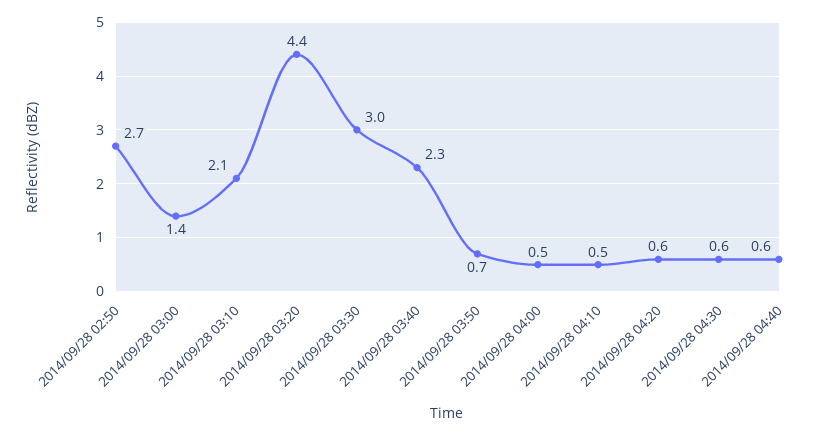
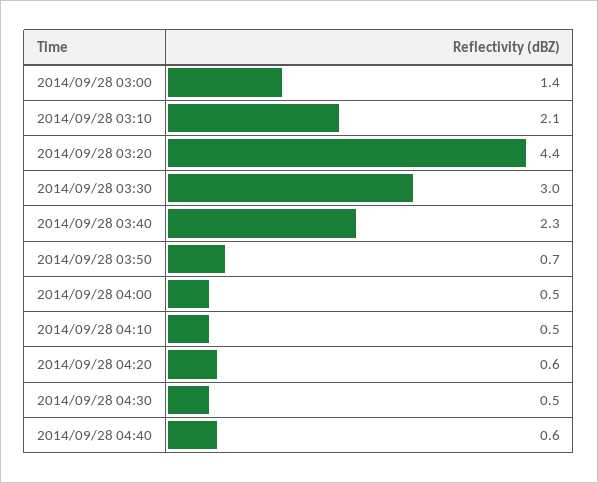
  {
-   "2014/09/28 02:50": 2.7,
    "2014/09/28 03:00": 1.4,
    "2014/09/28 03:10": 2.1,
    "2014/09/28 03:20": 4.4,
    "2014/09/28 03:30": 3,
    "2014/09/28 03:40": 2.3,
    "2014/09/28 03:50": 0.7,
    "2014/09/28 04:00": 0.5,
    "2014/09/28 04:10": 0.5,
    "2014/09/28 04:20": 0.6,
-   "2014/09/28 04:30": 0.6,
+   "2014/09/28 04:30": 0.5,
    "2014/09/28 04:40": 0.6
  }

